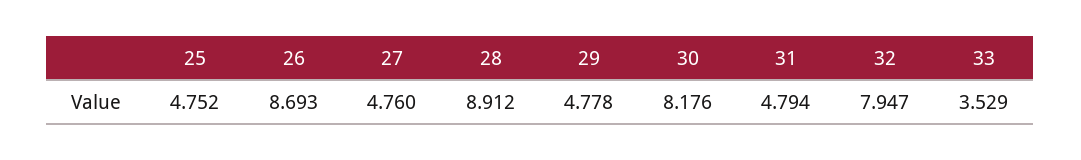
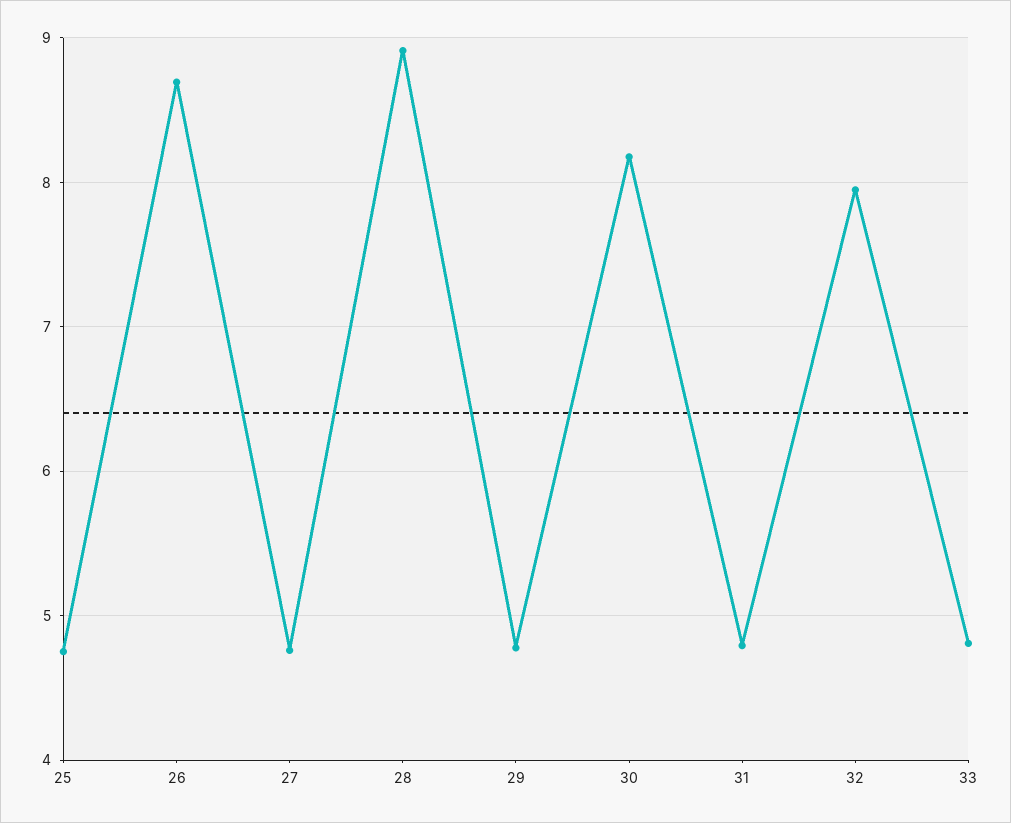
  {
    "25": 4.752,
    "26": 8.693,
    "27": 4.76,
    "28": 8.912,
    "29": 4.778,
    "30": 8.176,
    "31": 4.794,
    "32": 7.947,
-   "33": 3.529
+   "33": 4.8
  }

